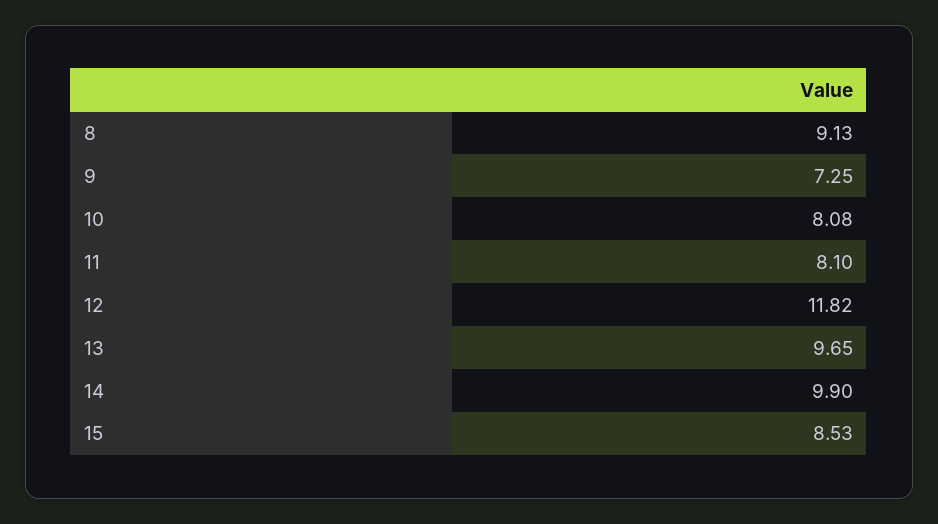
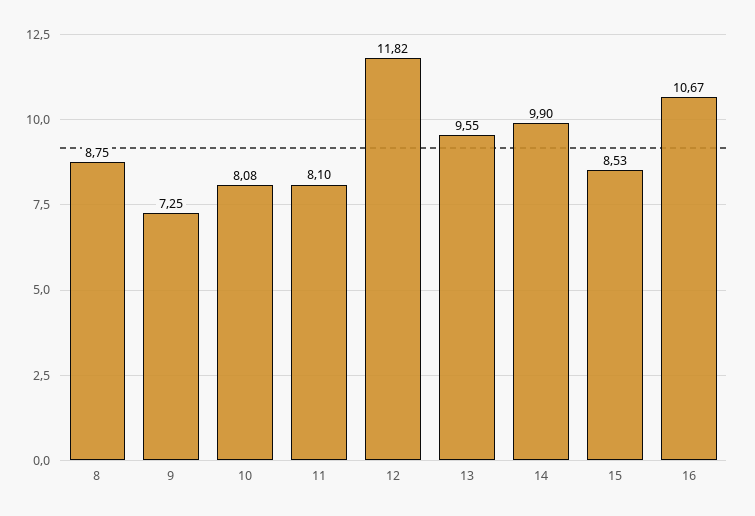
  {
-   "8": 9.13,
+   "8": 8.75,
    "9": 7.25,
    "10": 8.08,
    "11": 8.1,
    "12": 11.82,
-   "13": 9.65,
+   "13": 9.55,
    "14": 9.9,
-   "15": 8.53
+   "15": 8.53,
+   "16": 10.67
  }

